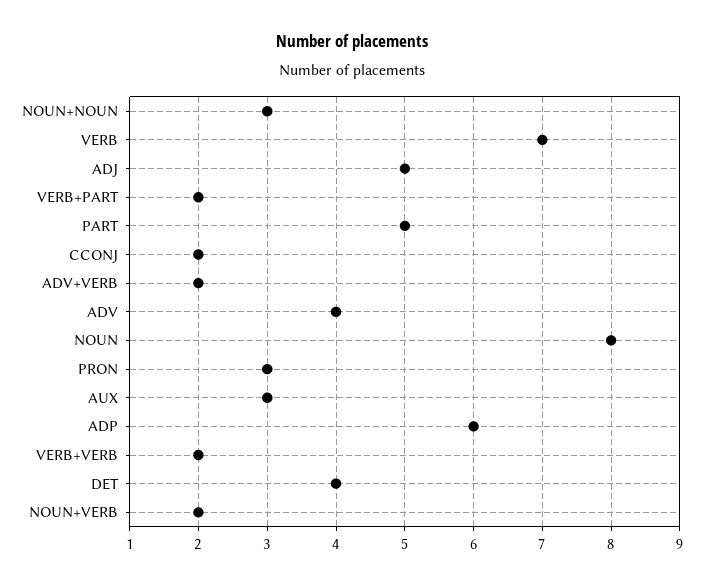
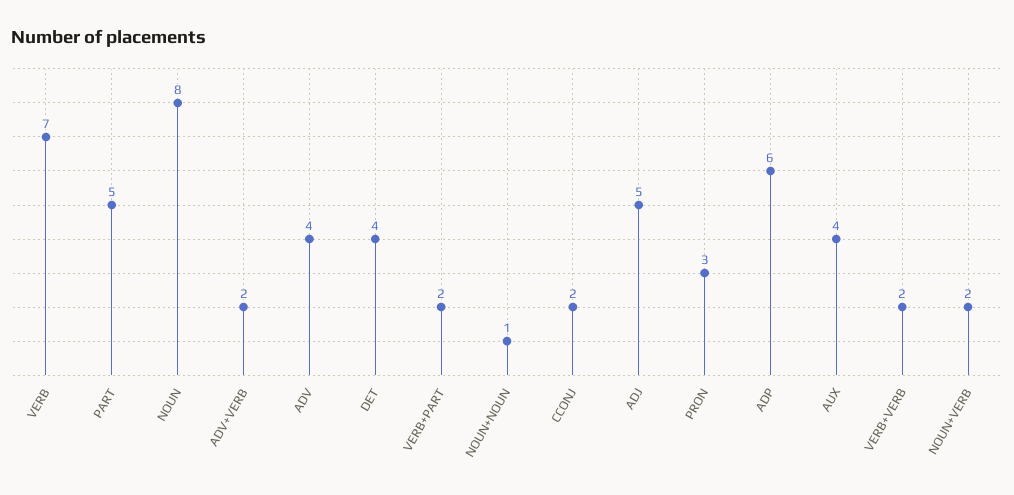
  {
-   "NOUN+NOUN": 3,
+   "NOUN+NOUN": 1,
    "VERB": 7,
    "ADJ": 5,
    "VERB+PART": 2,
    "PART": 5,
    "CCONJ": 2,
    "ADV+VERB": 2,
    "ADV": 4,
    "NOUN": 8,
    "PRON": 3,
-   "AUX": 3,
+   "AUX": 4,
    "ADP": 6,
    "VERB+VERB": 2,
    "DET": 4,
    "NOUN+VERB": 2
  }

